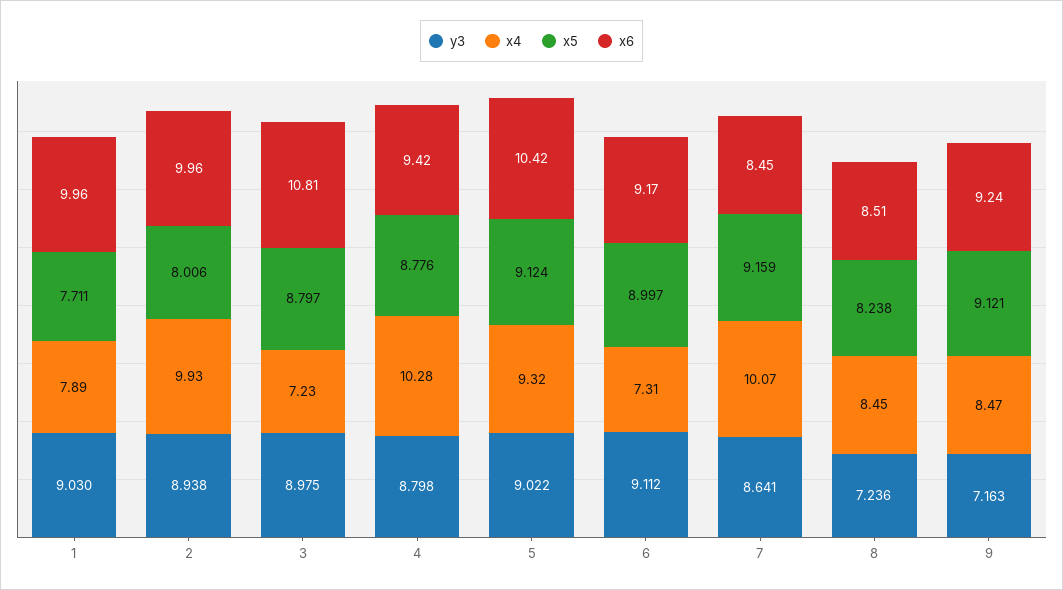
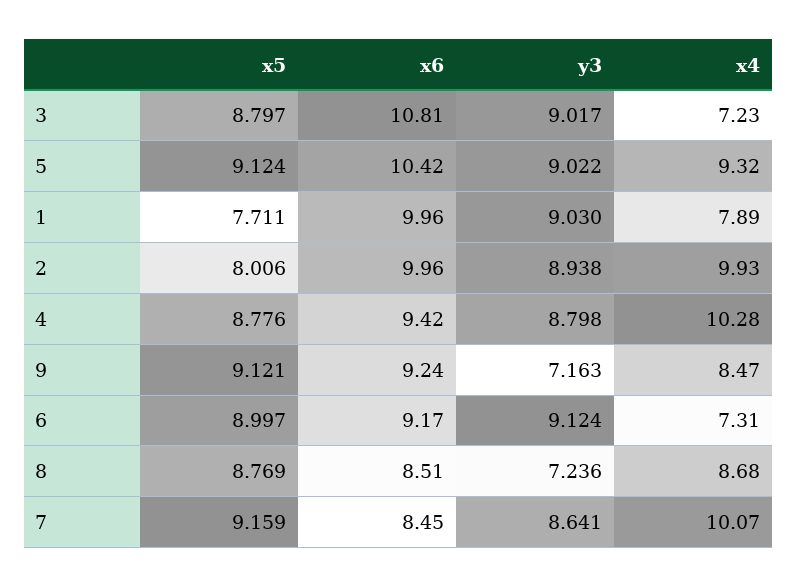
  {
    "y3": {
      "1": 9.03,
      "2": 8.938,
-     "3": 8.975,
+     "3": 9.017,
      "4": 8.798,
      "5": 9.022,
-     "6": 9.112,
+     "6": 9.124,
      "7": 8.641,
      "8": 7.236,
      "9": 7.163
    },
    "x4": {
      "1": 7.89,
      "2": 9.93,
      "3": 7.23,
      "4": 10.28,
      "5": 9.32,
      "6": 7.31,
      "7": 10.07,
-     "8": 8.45,
+     "8": 8.68,
      "9": 8.47
    },
    "x5": {
      "1": 7.711,
      "2": 8.006,
      "3": 8.797,
      "4": 8.776,
      "5": 9.124,
      "6": 8.997,
      "7": 9.159,
-     "8": 8.238,
+     "8": 8.769,
      "9": 9.121
    },
    "x6": {
      "1": 9.96,
      "2": 9.96,
      "3": 10.81,
      "4": 9.42,
      "5": 10.42,
      "6": 9.17,
      "7": 8.45,
      "8": 8.51,
      "9": 9.24
    }
  }

